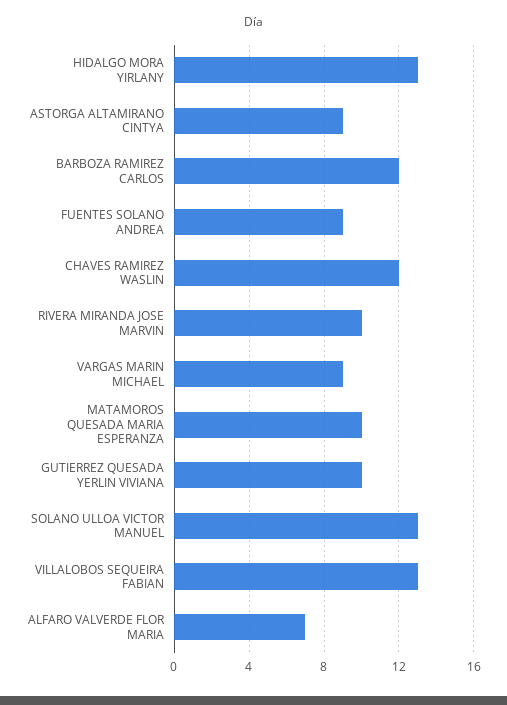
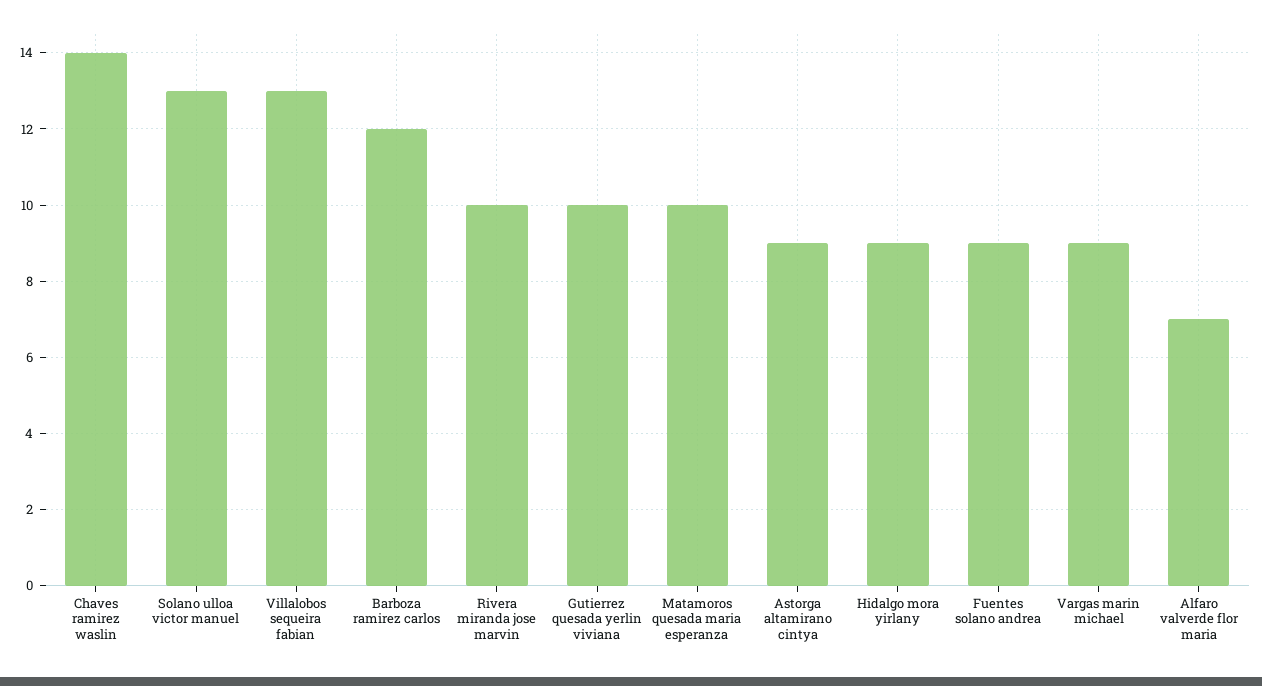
  {
-   "HIDALGO MORA YIRLANY": 13,
+   "HIDALGO MORA YIRLANY": 9,
    "ASTORGA ALTAMIRANO CINTYA": 9,
    "BARBOZA RAMIREZ CARLOS": 12,
    "FUENTES SOLANO ANDREA": 9,
-   "CHAVES RAMIREZ WASLIN": 12,
+   "CHAVES RAMIREZ WASLIN": 14,
    "RIVERA MIRANDA JOSE MARVIN": 10,
    "VARGAS MARIN MICHAEL": 9,
    "MATAMOROS QUESADA MARIA ESPERANZA": 10,
    "GUTIERREZ QUESADA YERLIN VIVIANA": 10,
    "SOLANO ULLOA VICTOR MANUEL": 13,
    "VILLALOBOS SEQUEIRA FABIAN": 13,
    "ALFARO VALVERDE FLOR MARIA": 7
  }

